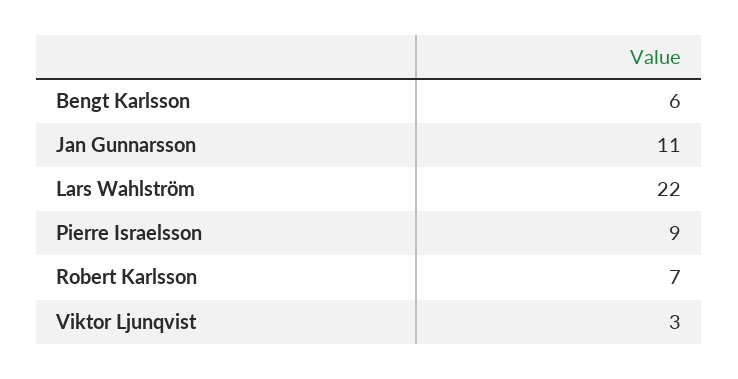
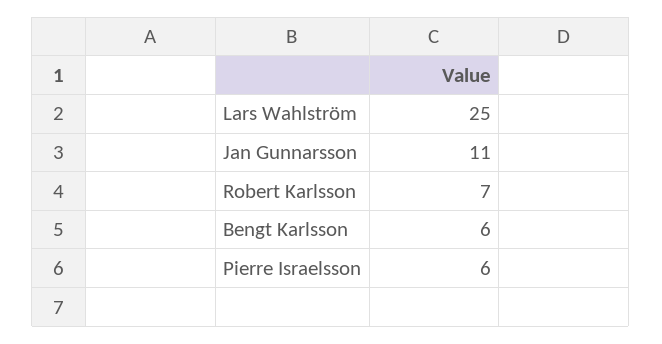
  {
    "Bengt Karlsson": 6,
    "Jan Gunnarsson": 11,
-   "Lars Wahlström": 22,
+   "Lars Wahlström": 25,
-   "Pierre Israelsson": 9,
+   "Pierre Israelsson": 6,
-   "Robert Karlsson": 7,
+   "Robert Karlsson": 7
-   "Viktor Ljunqvist": 3
  }

